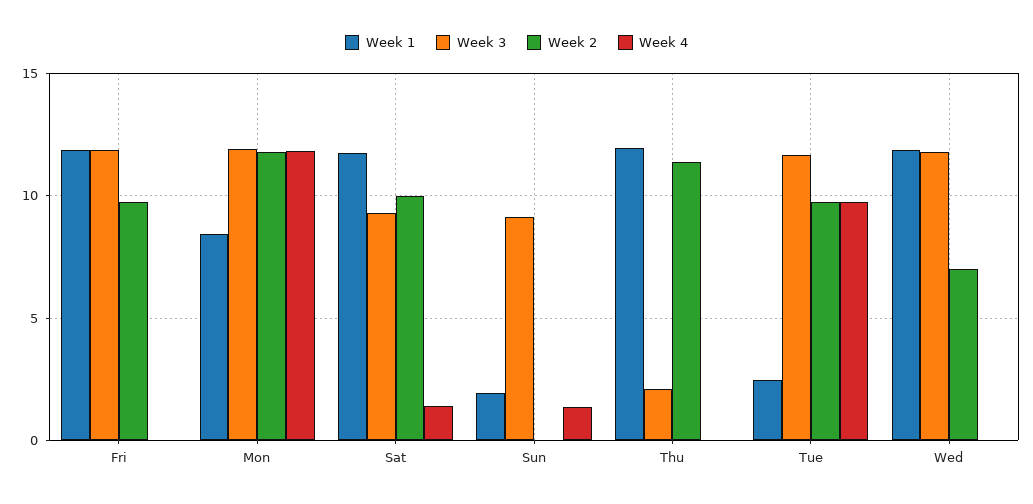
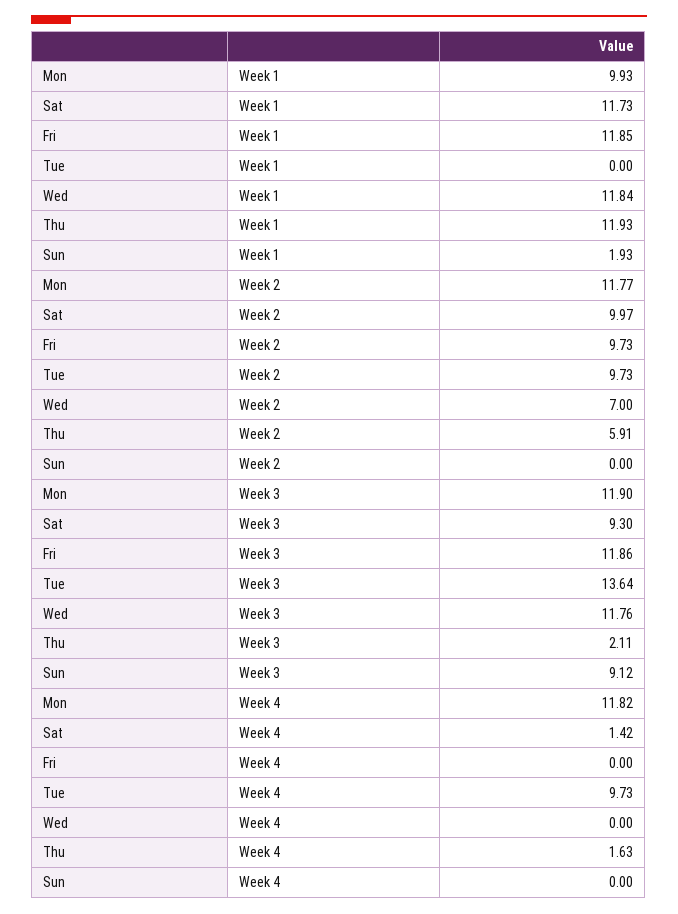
  {
    "Week 1": {
      "Fri": 11.85,
-     "Mon": 8.5,
+     "Mon": 9.93,
      "Sat": 11.73,
      "Sun": 1.93,
      "Thu": 11.93,
-     "Tue": 2.5,
+     "Tue": 0,
      "Wed": 11.84
    },
    "Week 3": {
      "Fri": 11.86,
      "Mon": 11.9,
      "Sat": 9.3,
      "Sun": 9.12,
      "Thu": 2.11,
-     "Tue": 11.5,
+     "Tue": 13.64,
      "Wed": 11.76
    },
    "Week 2": {
      "Fri": 9.73,
      "Mon": 11.77,
      "Sat": 9.97,
      "Sun": 0,
-     "Thu": 11.5,
+     "Thu": 5.91,
      "Tue": 9.73,
      "Wed": 7
    },
    "Week 4": {
      "Fri": 0,
      "Mon": 11.82,
      "Sat": 1.42,
-     "Sun": 1.5,
+     "Sun": 0,
-     "Thu": 0,
+     "Thu": 1.63,
      "Tue": 9.73,
      "Wed": 0
    }
  }

